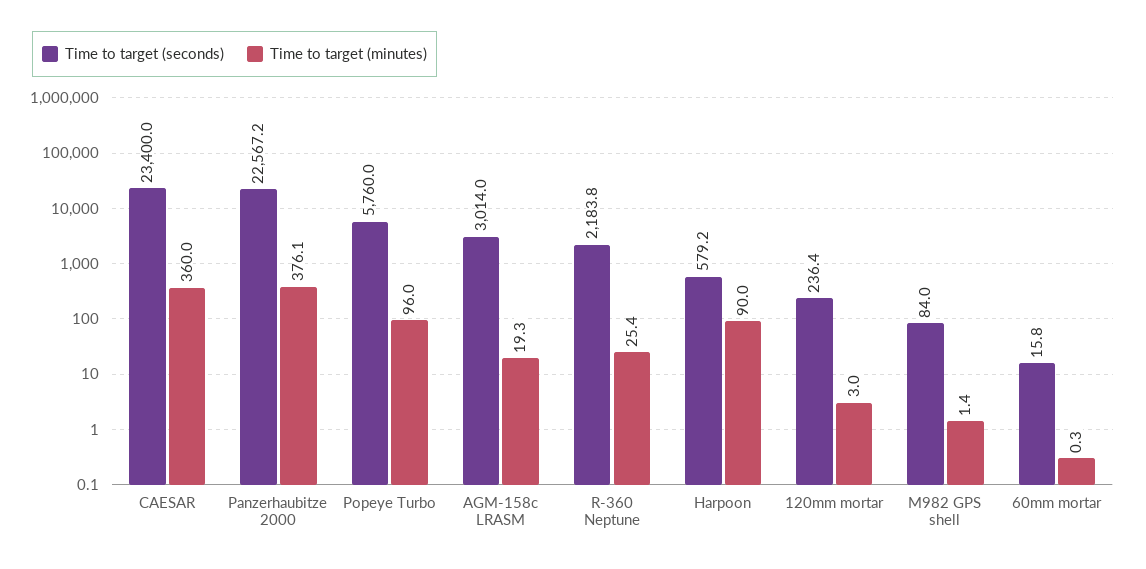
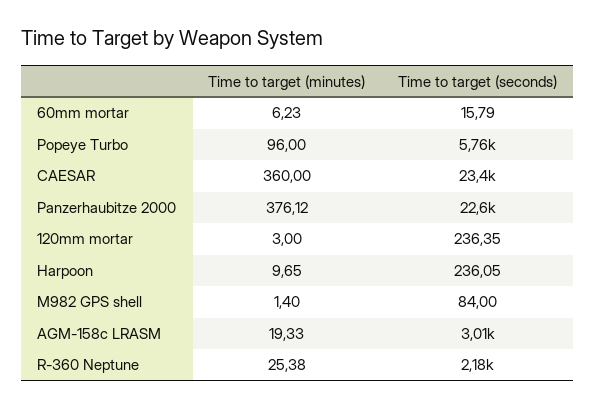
  {
    "Time to target (seconds)": {
      "CAESAR": 23400,
      "Panzerhaubitze 2000": 22567.2,
      "Popeye Turbo": 5760,
      "AGM-158c LRASM": 3014,
      "R-360 Neptune": 2183.8,
-     "Harpoon": 579.2,
+     "Harpoon": 236.05,
      "120mm mortar": 236.35,
      "M982 GPS shell": 84,
      "60mm mortar": 15.79
    },
    "Time to target (minutes)": {
      "CAESAR": 360,
      "Panzerhaubitze 2000": 376.12,
      "Popeye Turbo": 96,
      "AGM-158c LRASM": 19.33,
      "R-360 Neptune": 25.38,
-     "Harpoon": 90,
+     "Harpoon": 9.65,
      "120mm mortar": 3,
      "M982 GPS shell": 1.4,
-     "60mm mortar": 0.3
+     "60mm mortar": 6.23
    }
  }

